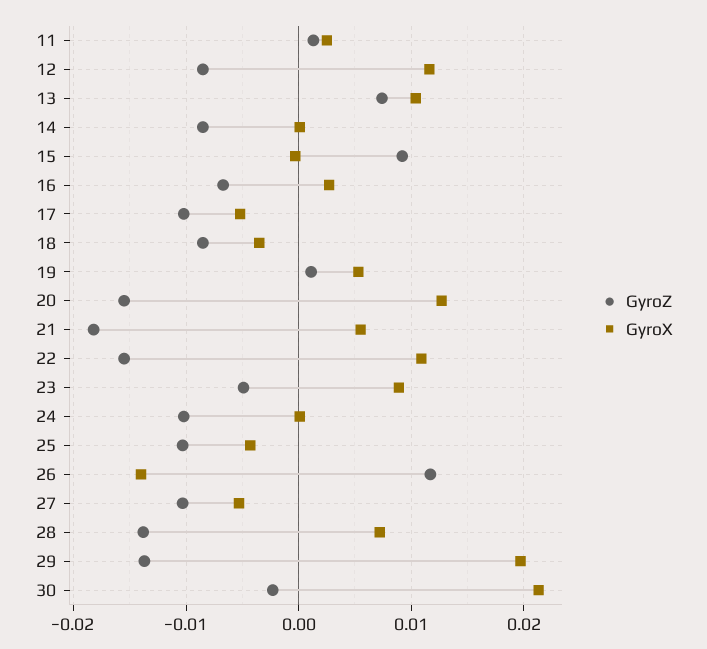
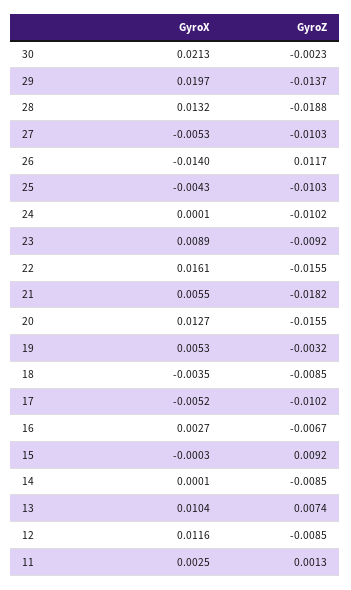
  {
    "GyroZ": {
      "11": 0.0013,
      "12": -0.0085,
      "13": 0.0074,
      "14": -0.0085,
      "15": 0.0092,
      "16": -0.0067,
      "17": -0.0102,
      "18": -0.0085,
-     "19": 0.001,
+     "19": -0.0032,
      "20": -0.0155,
      "21": -0.0182,
      "22": -0.0155,
-     "23": -0.005,
+     "23": -0.0092,
      "24": -0.0102,
      "25": -0.0103,
      "26": 0.0117,
      "27": -0.0103,
-     "28": -0.014,
+     "28": -0.0188,
      "29": -0.0137,
      "30": -0.0023
    },
    "GyroX": {
      "11": 0.0025,
      "12": 0.0116,
      "13": 0.0104,
      "14": 0.0001,
      "15": -0.0003,
      "16": 0.0027,
      "17": -0.0052,
      "18": -0.0035,
      "19": 0.0053,
      "20": 0.0127,
      "21": 0.0055,
-     "22": 0.011,
+     "22": 0.0161,
      "23": 0.0089,
      "24": 0.0001,
      "25": -0.0043,
      "26": -0.014,
      "27": -0.0053,
-     "28": 0.007,
+     "28": 0.0132,
      "29": 0.0197,
      "30": 0.0213
    }
  }

